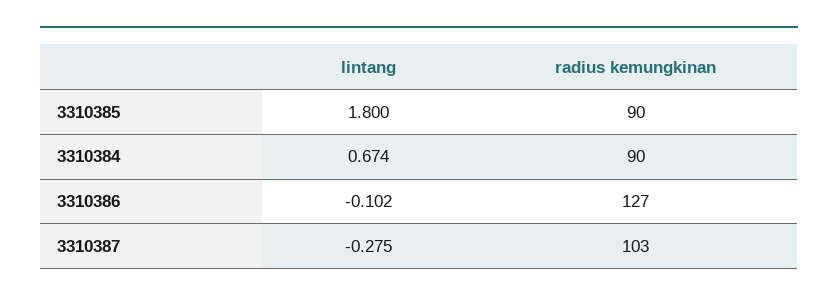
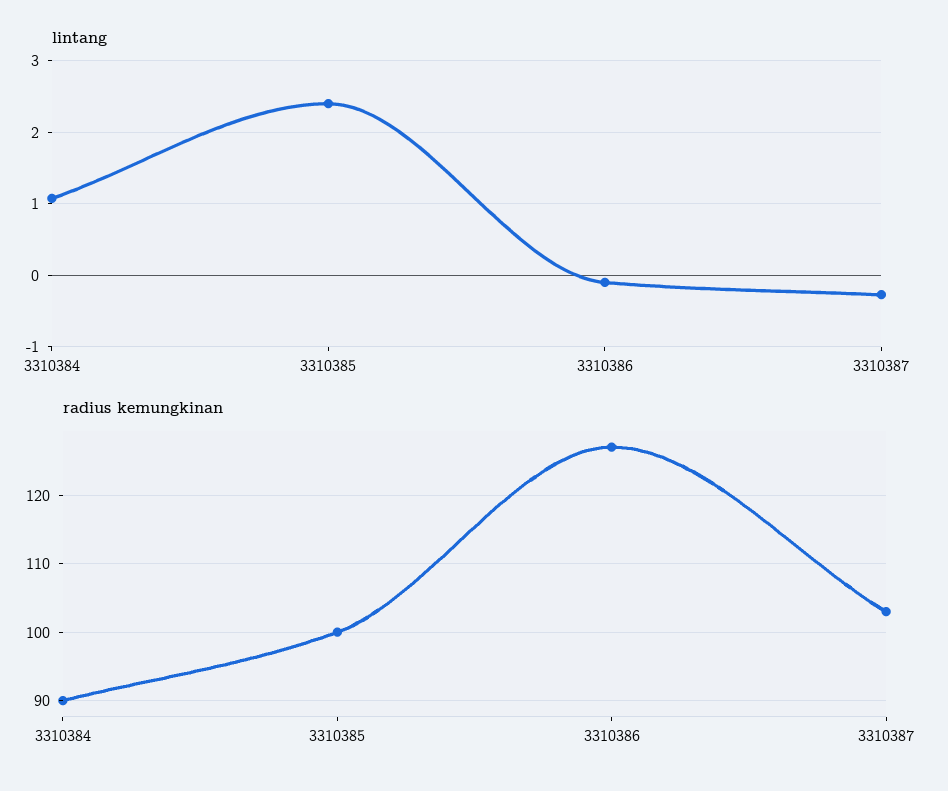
  {
    "lintang": {
-     "3310385": 1.8,
+     "3310385": 2.4,
-     "3310384": 0.674,
+     "3310384": 1.1,
      "3310386": -0.102,
      "3310387": -0.275
    },
    "radius kemungkinan": {
-     "3310385": 90,
+     "3310385": 100,
      "3310384": 90,
      "3310386": 127,
      "3310387": 103
    }
  }

